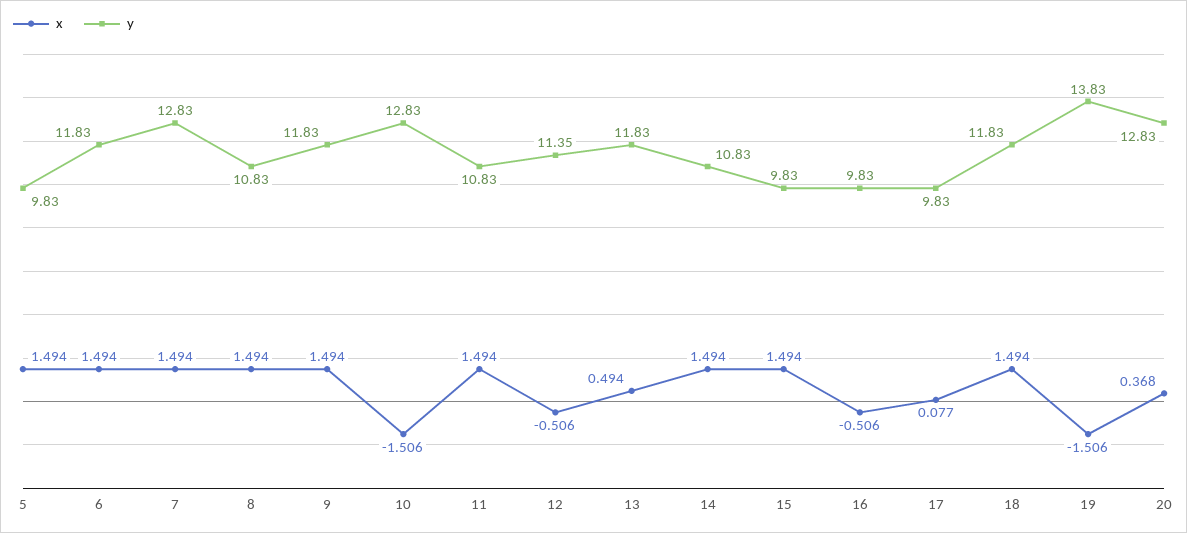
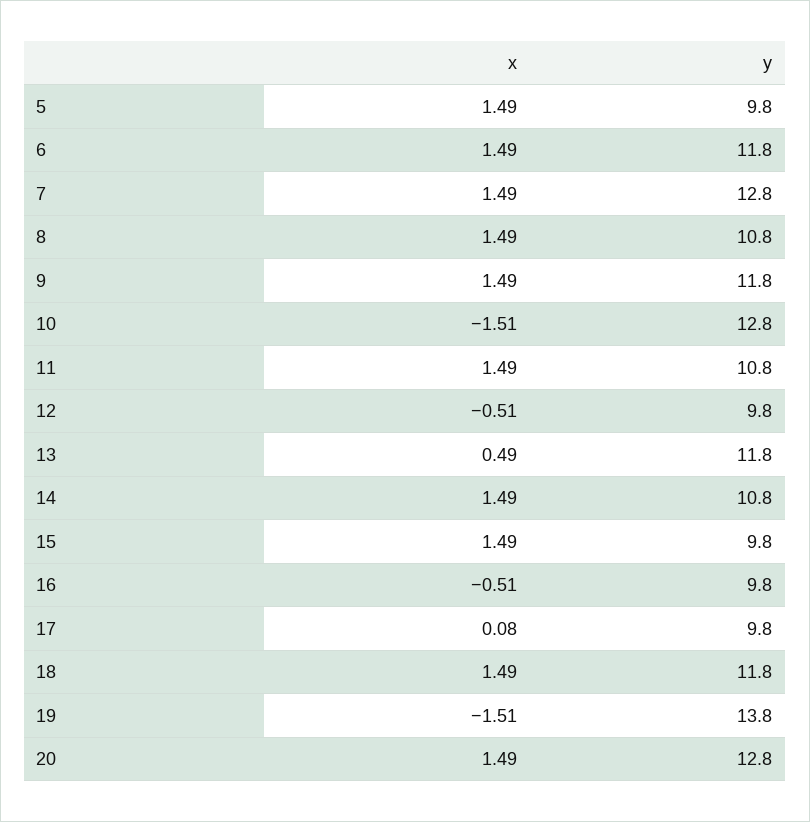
  {
    "x": {
      "5": 1.494,
      "6": 1.494,
      "7": 1.494,
      "8": 1.494,
      "9": 1.494,
      "10": -1.506,
      "11": 1.494,
      "12": -0.506,
      "13": 0.494,
      "14": 1.494,
      "15": 1.494,
      "16": -0.506,
      "17": 0.077,
      "18": 1.494,
      "19": -1.506,
-     "20": 0.368
+     "20": 1.49
    },
    "y": {
      "5": 9.83,
      "6": 11.83,
      "7": 12.83,
      "8": 10.83,
      "9": 11.83,
      "10": 12.83,
      "11": 10.83,
-     "12": 11.35,
+     "12": 9.8,
      "13": 11.83,
      "14": 10.83,
      "15": 9.83,
      "16": 9.83,
      "17": 9.83,
      "18": 11.83,
      "19": 13.83,
      "20": 12.83
    }
  }

